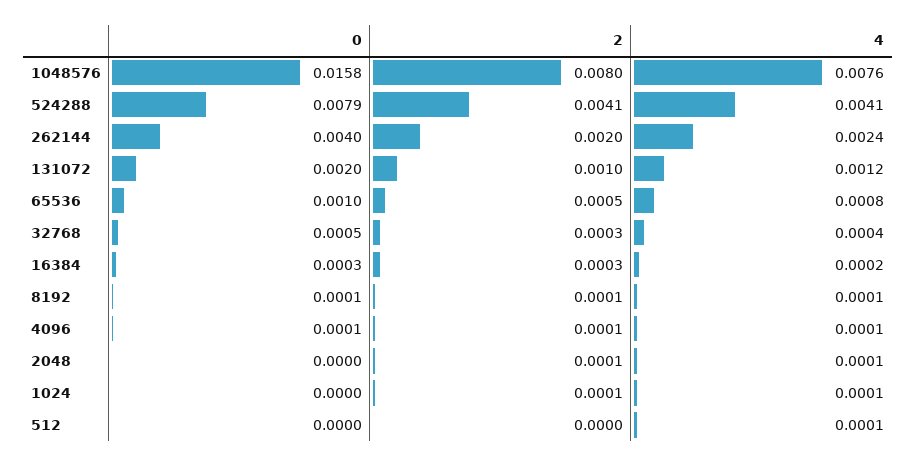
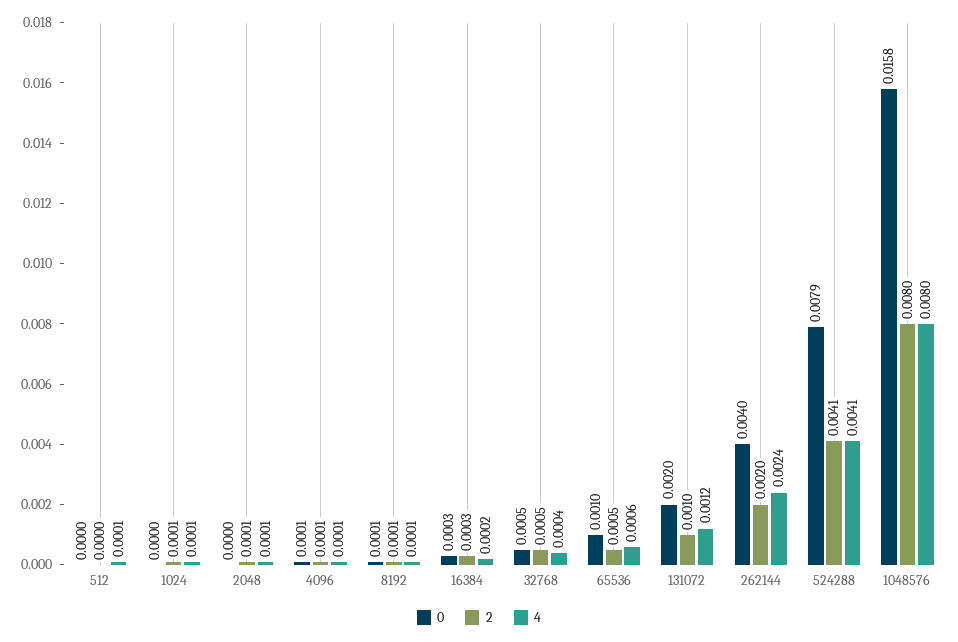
  {
    "0": {
      "1048576": 0.0158,
      "524288": 0.0079,
      "262144": 0.004,
      "131072": 0.002,
      "65536": 0.001,
      "32768": 0.0005,
      "16384": 0.0003,
      "8192": 0.0001,
      "4096": 0.0001,
      "2048": 0,
      "1024": 0,
      "512": 0
    },
    "2": {
      "1048576": 0.008,
      "524288": 0.0041,
      "262144": 0.002,
      "131072": 0.001,
      "65536": 0.0005,
-     "32768": 0.0003,
+     "32768": 0.0005,
      "16384": 0.0003,
      "8192": 0.0001,
      "4096": 0.0001,
      "2048": 0.0001,
      "1024": 0.0001,
      "512": 0
    },
    "4": {
-     "1048576": 0.0076,
+     "1048576": 0.008,
      "524288": 0.0041,
      "262144": 0.0024,
      "131072": 0.0012,
-     "65536": 0.0008,
+     "65536": 0.0006,
      "32768": 0.0004,
      "16384": 0.0002,
      "8192": 0.0001,
      "4096": 0.0001,
      "2048": 0.0001,
      "1024": 0.0001,
      "512": 0.0001
    }
  }

